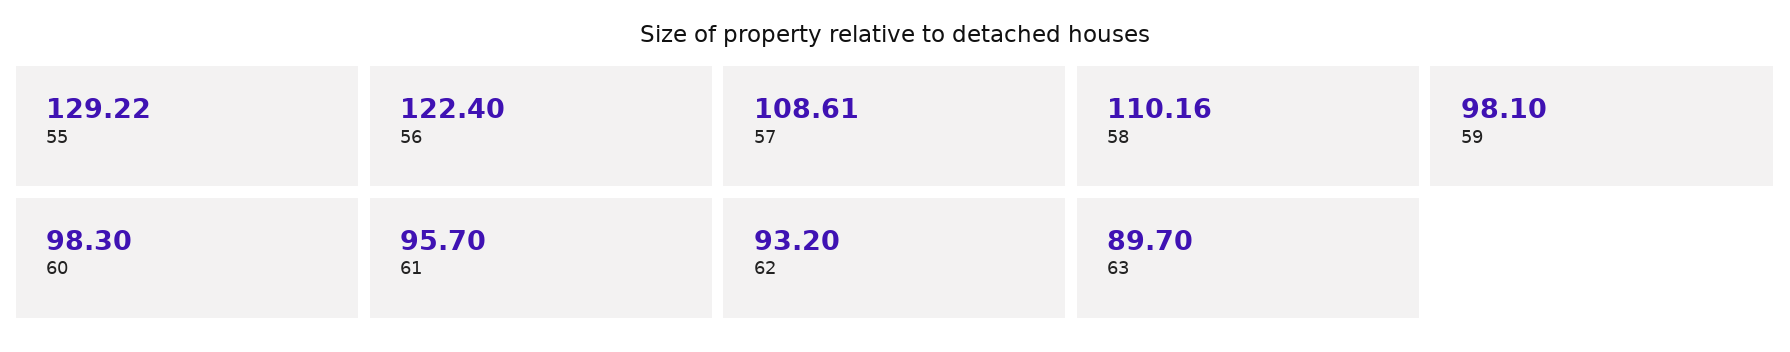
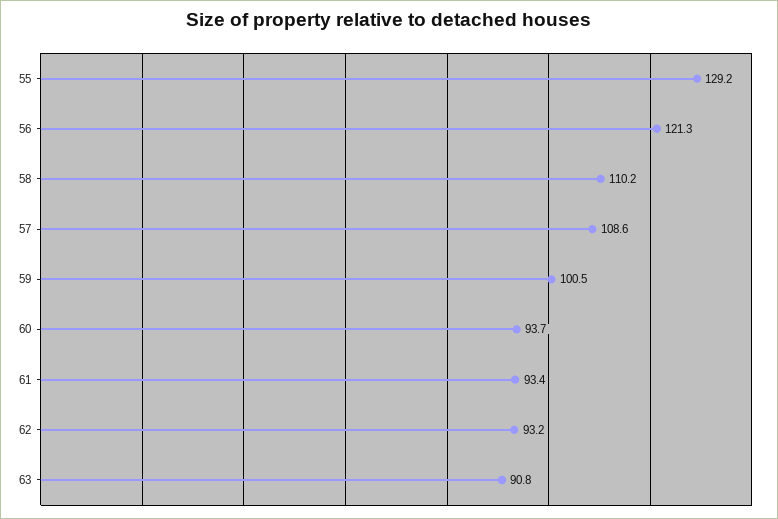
  {
    "55": 129.22,
-   "56": 122.4,
+   "56": 121.3,
    "57": 108.61,
    "58": 110.16,
-   "59": 98.1,
+   "59": 100.5,
-   "60": 98.3,
+   "60": 93.7,
-   "61": 95.7,
+   "61": 93.4,
    "62": 93.2,
-   "63": 89.7
+   "63": 90.8
  }

